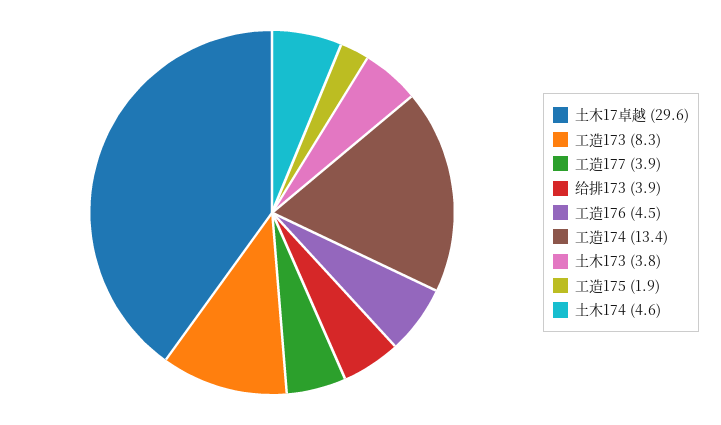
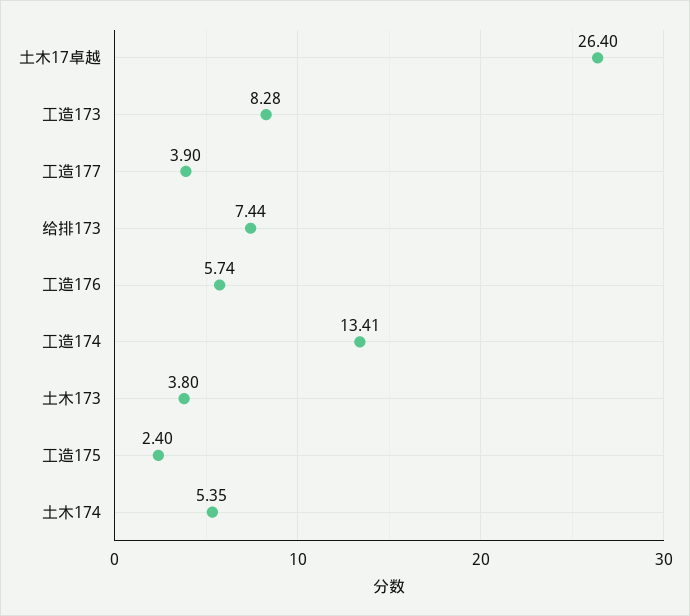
  {
-   "土木17卓越": 29.6,
+   "土木17卓越": 26.4,
    "工造173": 8.28,
    "工造177": 3.9,
-   "给排173": 3.9,
+   "给排173": 7.44,
-   "工造176": 4.5,
+   "工造176": 5.74,
    "工造174": 13.41,
    "土木173": 3.8,
-   "工造175": 1.9,
+   "工造175": 2.4,
-   "土木174": 4.6
+   "土木174": 5.35
  }

